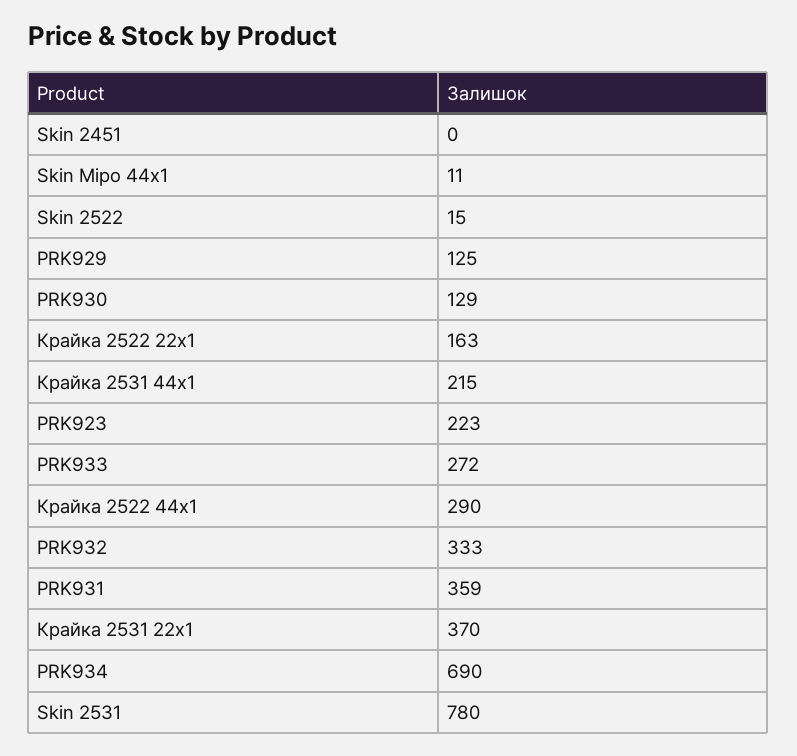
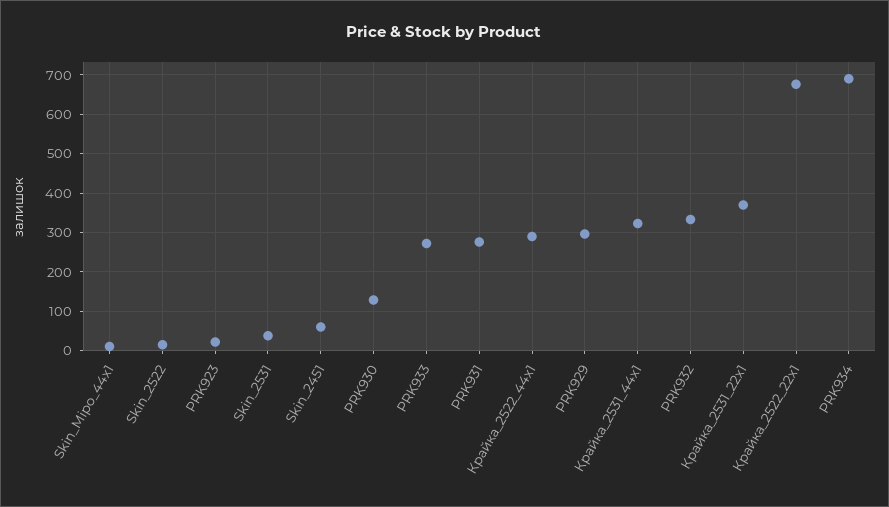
  {
-   "Skin 2451": 0,
+   "Skin 2451": 60,
    "Skin Міро 44x1": 11,
    "Skin 2522": 15,
-   "PRK929": 125,
+   "PRK929": 300,
    "PRK930": 129,
-   "Крайка 2522 22x1": 163,
+   "Крайка 2522 22x1": 680,
-   "Крайка 2531 44x1": 215,
+   "Крайка 2531 44x1": 320,
-   "PRK923": 223,
+   "PRK923": 20,
    "PRK933": 272,
    "Крайка 2522 44x1": 290,
    "PRK932": 333,
-   "PRK931": 359,
+   "PRK931": 280,
    "Крайка 2531 22x1": 370,
    "PRK934": 690,
-   "Skin 2531": 780
+   "Skin 2531": 40
  }

